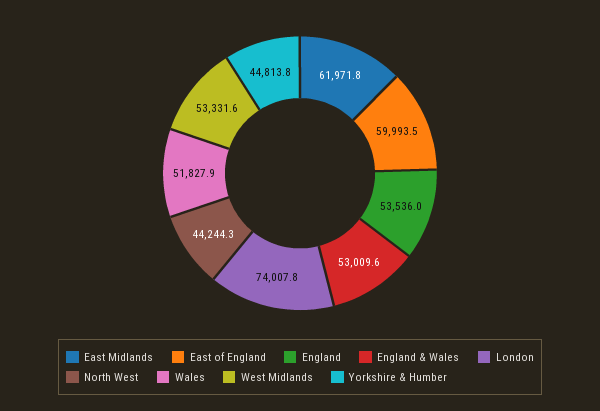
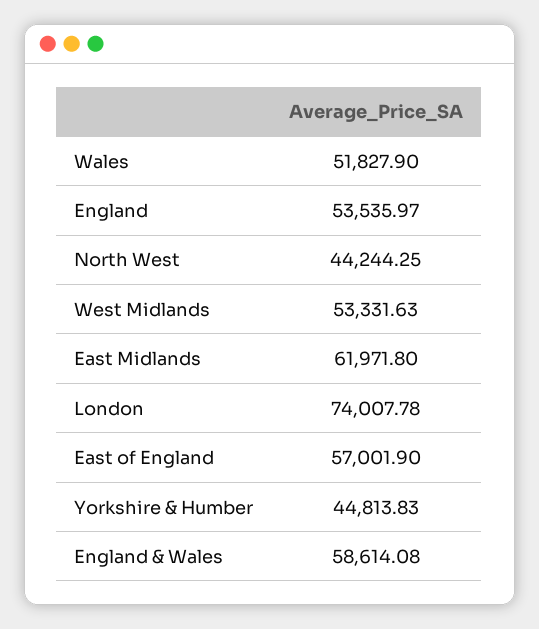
  {
    "East Midlands": 61971.8,
-   "East of England": 59993.5,
+   "East of England": 57001.9,
    "England": 53535.97,
-   "England & Wales": 53009.6,
+   "England & Wales": 58614.08,
    "London": 74007.78,
    "North West": 44244.25,
    "Wales": 51827.9,
    "West Midlands": 53331.63,
    "Yorkshire & Humber": 44813.83
  }

